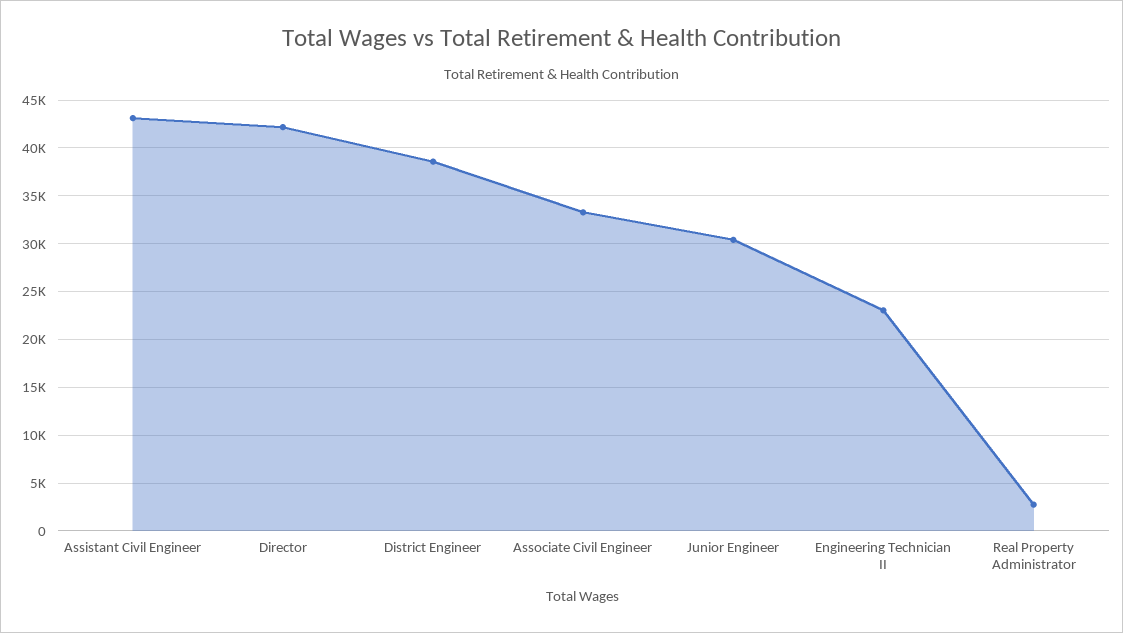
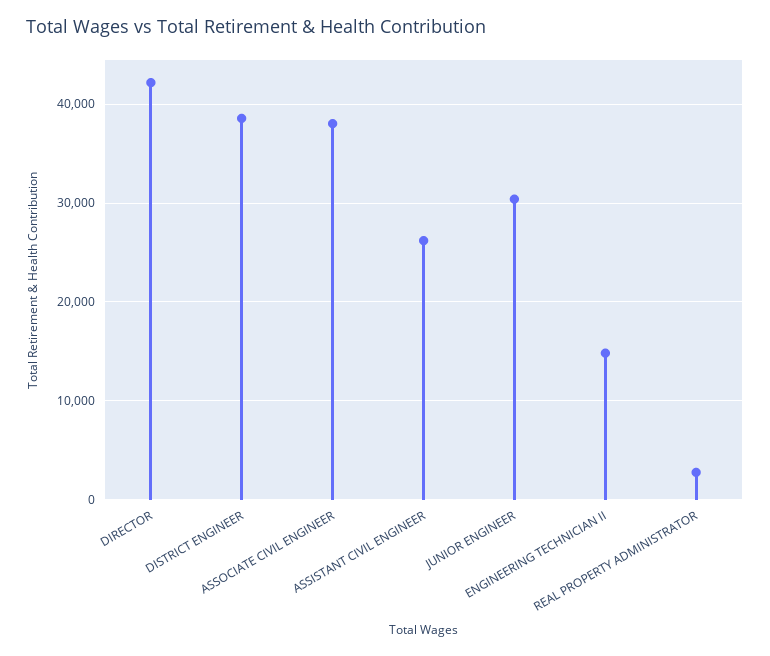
  {
-   "Assistant Civil Engineer": 43000,
+   "Assistant Civil Engineer": 26000,
    "Director": 42000,
    "District Engineer": 39000,
-   "Associate Civil Engineer": 33000,
+   "Associate Civil Engineer": 38000,
    "Junior Engineer": 30000,
-   "Engineering Technician II": 23000,
+   "Engineering Technician II": 15000,
    "Real Property Administrator": 3000
  }

